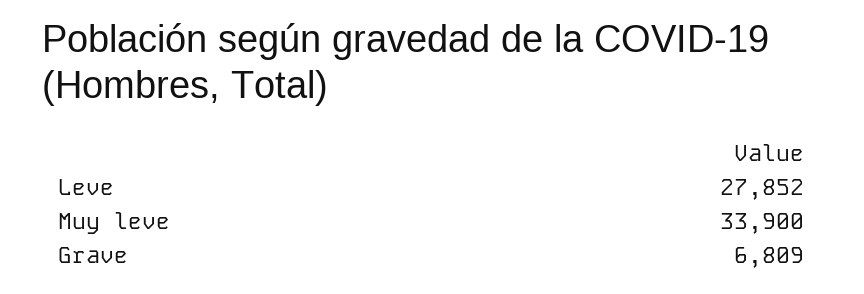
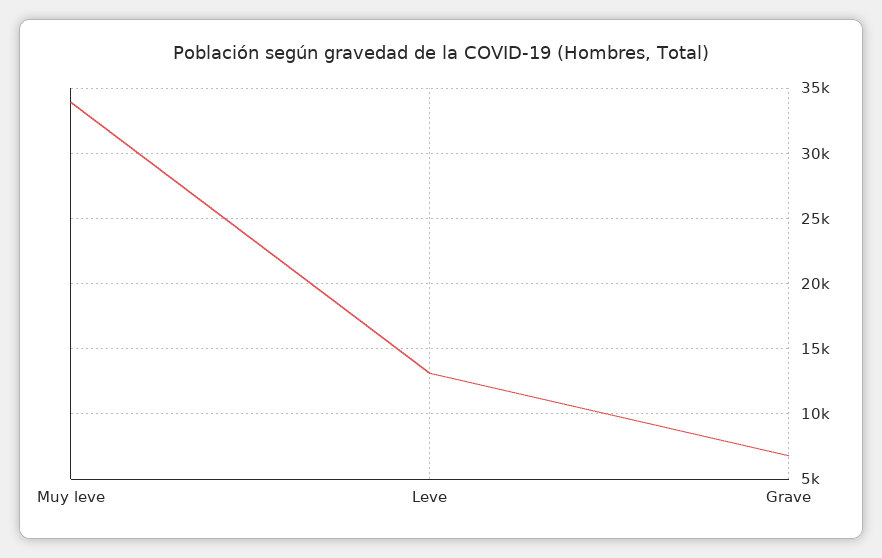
  {
-   "Leve": 27852,
+   "Leve": 13000,
    "Muy leve": 33900,
    "Grave": 6809
  }

